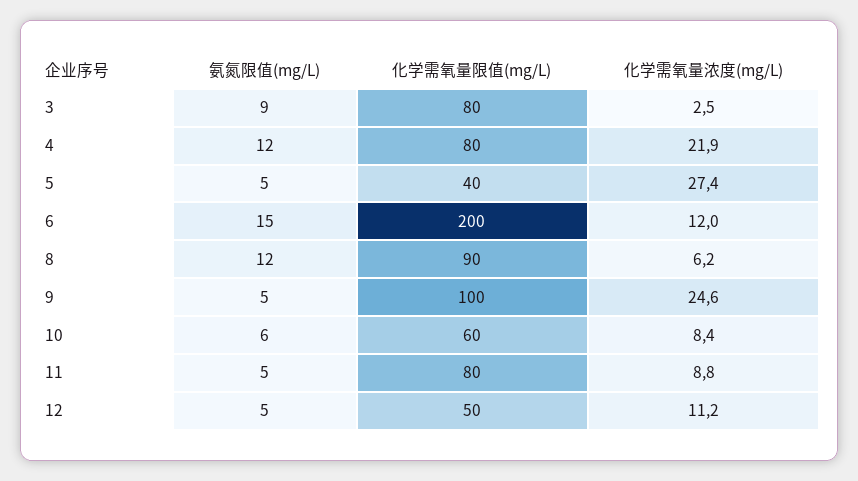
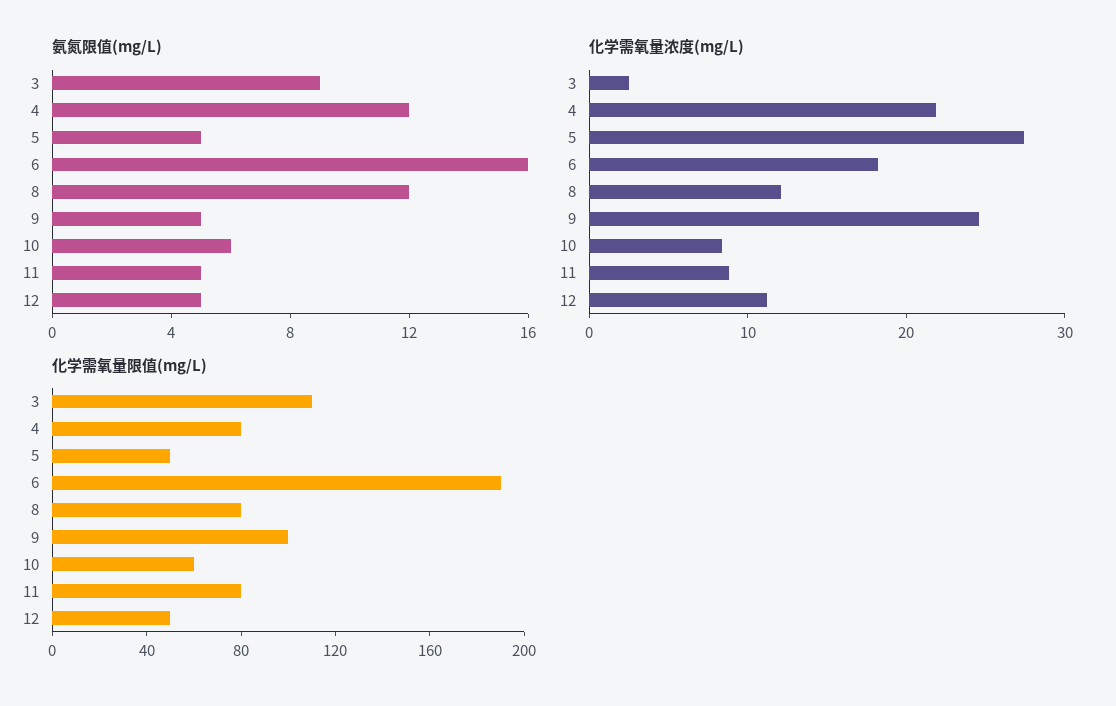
  {
    "氨氮限值(mg/L)": {
      "3": 9,
      "4": 12,
      "5": 5,
-     "6": 15,
+     "6": 16,
      "8": 12,
      "9": 5,
      "10": 6,
      "11": 5,
      "12": 5
    },
    "化学需氧量限值(mg/L)": {
-     "3": 80,
+     "3": 110,
      "4": 80,
-     "5": 40,
+     "5": 50,
-     "6": 200,
+     "6": 190,
-     "8": 90,
+     "8": 80,
      "9": 100,
      "10": 60,
      "11": 80,
      "12": 50
    },
    "化学需氧量浓度(mg/L)": {
      "3": 2.5,
      "4": 21.9,
      "5": 27.4,
-     "6": 12,
+     "6": 18,
-     "8": 6.2,
+     "8": 12,
      "9": 24.6,
      "10": 8.4,
      "11": 8.8,
      "12": 11.2
    }
  }

